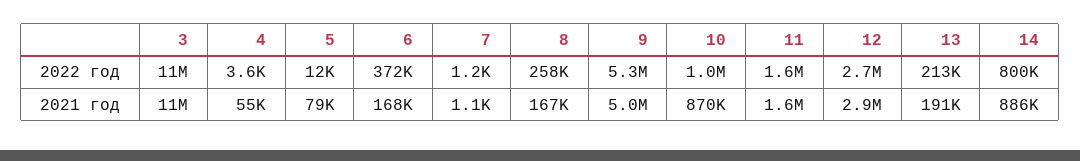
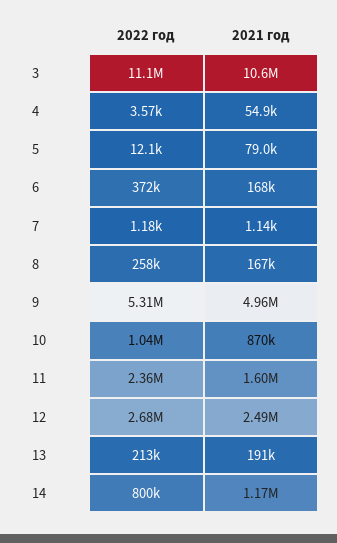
  {
    "3": {
      "2022 год": 11100000,
      "2021 год": 10600000
    },
    "4": {
      "2022 год": 3570,
      "2021 год": 54900
    },
    "5": {
      "2022 год": 12100,
      "2021 год": 79000
    },
    "6": {
      "2022 год": 372000,
      "2021 год": 168000
    },
    "7": {
      "2022 год": 1180,
      "2021 год": 1140
    },
    "8": {
      "2022 год": 258000,
      "2021 год": 167000
    },
    "9": {
      "2022 год": 5310000,
      "2021 год": 4960000
    },
    "10": {
      "2022 год": 1040000,
      "2021 год": 870000
    },
    "11": {
-     "2022 год": 1600000,
+     "2022 год": 2360000,
      "2021 год": 1600000
    },
    "12": {
      "2022 год": 2680000,
-     "2021 год": 2900000
+     "2021 год": 2490000
    },
    "13": {
      "2022 год": 213000,
      "2021 год": 191000
    },
    "14": {
      "2022 год": 800000,
-     "2021 год": 886000
+     "2021 год": 1170000
    }
  }

